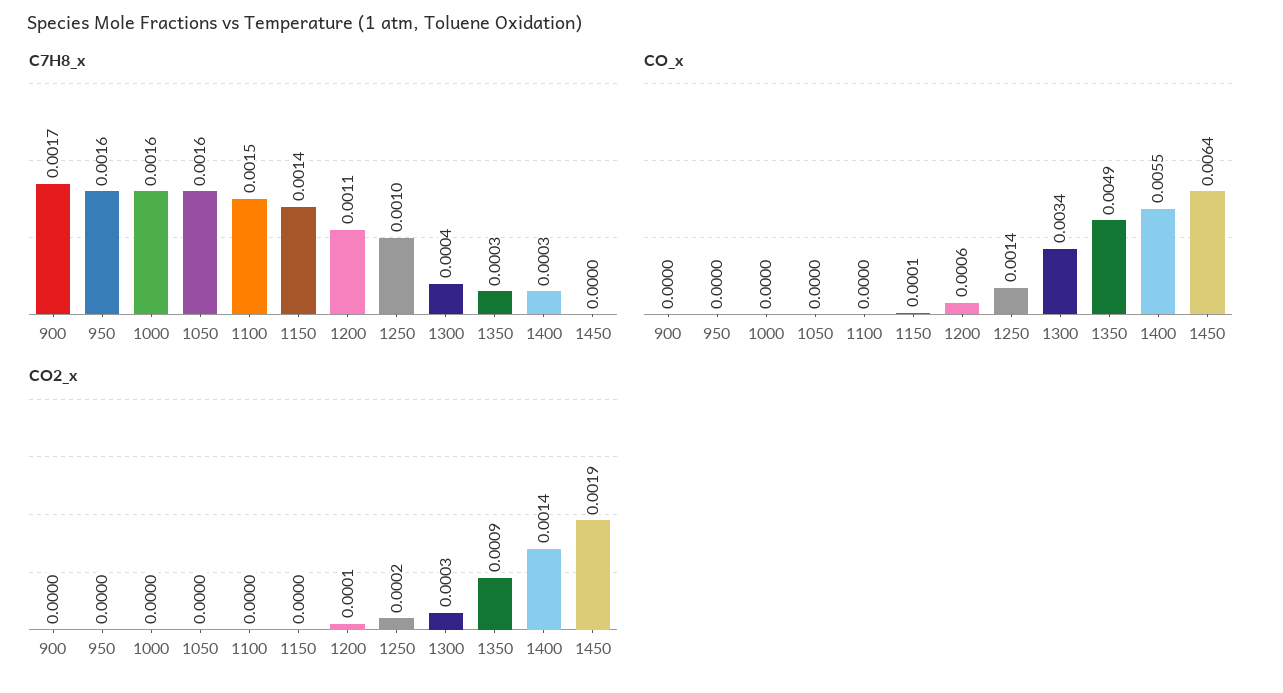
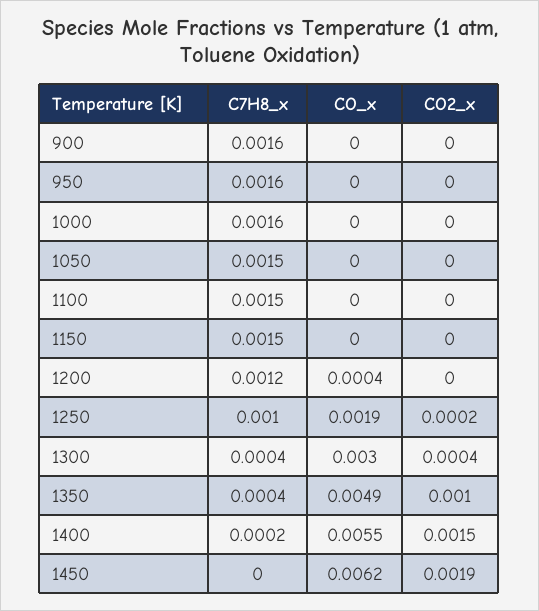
  {
    "C7H8_x": {
-     "900": 0.0017,
+     "900": 0.0016,
      "950": 0.0016,
      "1000": 0.0016,
-     "1050": 0.0016,
+     "1050": 0.0015,
      "1100": 0.0015,
-     "1150": 0.0014,
+     "1150": 0.0015,
-     "1200": 0.0011,
+     "1200": 0.0012,
      "1250": 0.001,
      "1300": 0.0004,
-     "1350": 0.0003,
+     "1350": 0.0004,
-     "1400": 0.0003,
+     "1400": 0.0002,
      "1450": 0
    },
    "CO_x": {
      "900": 0,
      "950": 0,
      "1000": 0,
      "1050": 0,
      "1100": 0,
-     "1150": 0.0001,
+     "1150": 0,
-     "1200": 0.0006,
+     "1200": 0.0004,
-     "1250": 0.0014,
+     "1250": 0.0019,
-     "1300": 0.0034,
+     "1300": 0.003,
      "1350": 0.0049,
      "1400": 0.0055,
-     "1450": 0.0064
+     "1450": 0.0062
    },
    "CO2_x": {
      "900": 0,
      "950": 0,
      "1000": 0,
      "1050": 0,
      "1100": 0,
      "1150": 0,
-     "1200": 0.0001,
+     "1200": 0,
      "1250": 0.0002,
-     "1300": 0.0003,
+     "1300": 0.0004,
-     "1350": 0.0009,
+     "1350": 0.001,
-     "1400": 0.0014,
+     "1400": 0.0015,
      "1450": 0.0019
    }
  }

